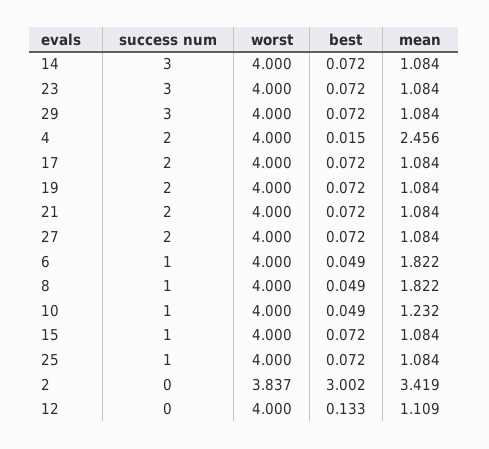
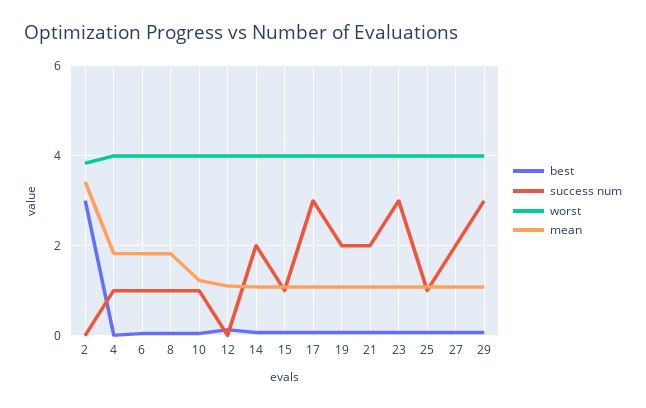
  {
    "success num": {
-     "14": 3,
+     "14": 2,
      "23": 3,
      "29": 3,
-     "4": 2,
+     "4": 1,
-     "17": 2,
+     "17": 3,
      "19": 2,
      "21": 2,
      "27": 2,
      "6": 1,
      "8": 1,
      "10": 1,
      "15": 1,
      "25": 1,
      "2": 0,
      "12": 0
    },
    "worst": {
      "14": 4,
      "23": 4,
      "29": 4,
      "4": 4,
      "17": 4,
      "19": 4,
      "21": 4,
      "27": 4,
      "6": 4,
      "8": 4,
      "10": 4,
      "15": 4,
      "25": 4,
      "2": 3.837,
      "12": 4
    },
    "best": {
      "14": 0.072,
      "23": 0.072,
      "29": 0.072,
      "4": 0.015,
      "17": 0.072,
      "19": 0.072,
      "21": 0.072,
      "27": 0.072,
      "6": 0.049,
      "8": 0.049,
      "10": 0.049,
      "15": 0.072,
      "25": 0.072,
      "2": 3.002,
      "12": 0.133
    },
    "mean": {
      "14": 1.084,
      "23": 1.084,
      "29": 1.084,
-     "4": 2.456,
+     "4": 1.8,
      "17": 1.084,
      "19": 1.084,
      "21": 1.084,
      "27": 1.084,
      "6": 1.822,
      "8": 1.822,
      "10": 1.232,
      "15": 1.084,
      "25": 1.084,
      "2": 3.419,
      "12": 1.109
    }
  }

